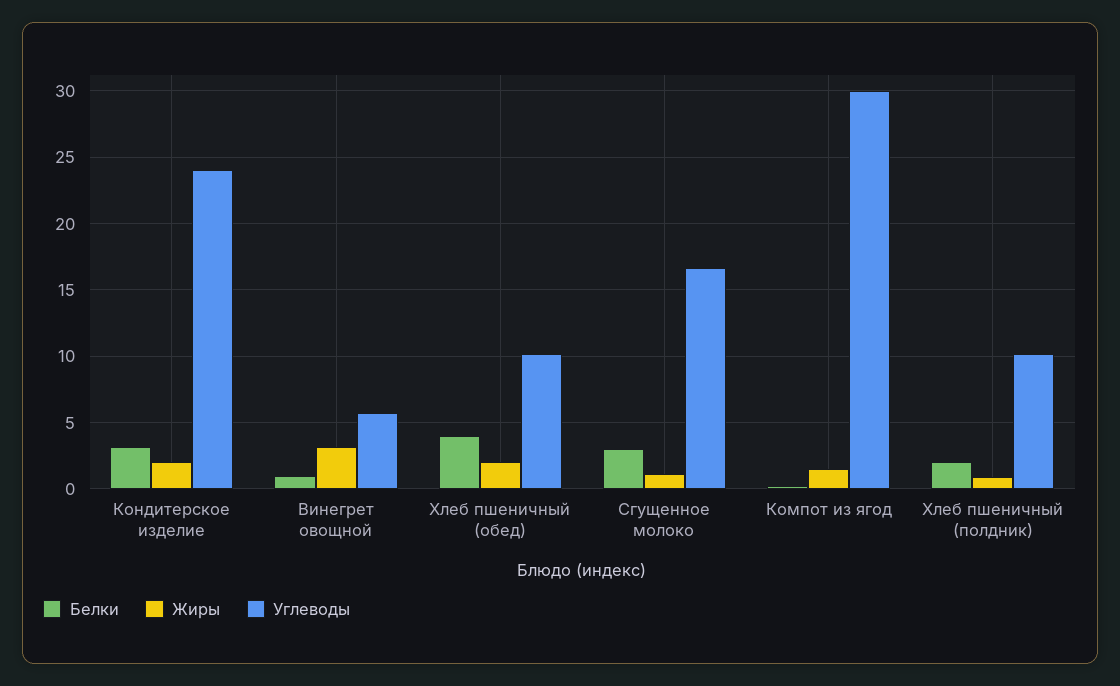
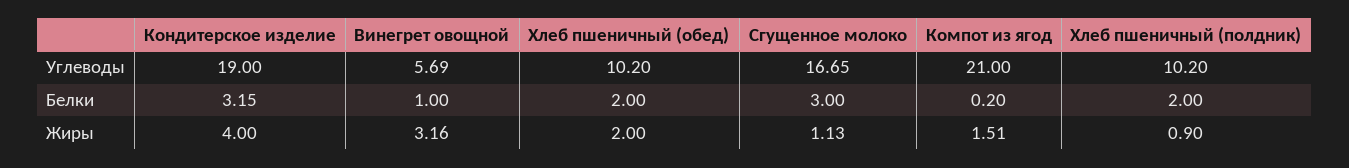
  {
    "Белки": {
      "Кондитерское изделие": 3.15,
      "Винегрет овощной": 1,
-     "Хлеб пшеничный (обед)": 4,
+     "Хлеб пшеничный (обед)": 2,
      "Сгущенное молоко": 3,
      "Компот из ягод": 0.2,
      "Хлеб пшеничный (полдник)": 2
    },
    "Жиры": {
-     "Кондитерское изделие": 2,
+     "Кондитерское изделие": 4,
      "Винегрет овощной": 3.16,
      "Хлеб пшеничный (обед)": 2,
      "Сгущенное молоко": 1.13,
      "Компот из ягод": 1.51,
      "Хлеб пшеничный (полдник)": 0.9
    },
    "Углеводы": {
-     "Кондитерское изделие": 24,
+     "Кондитерское изделие": 19,
      "Винегрет овощной": 5.69,
      "Хлеб пшеничный (обед)": 10.2,
      "Сгущенное молоко": 16.65,
-     "Компот из ягод": 30,
+     "Компот из ягод": 21,
      "Хлеб пшеничный (полдник)": 10.2
    }
  }

